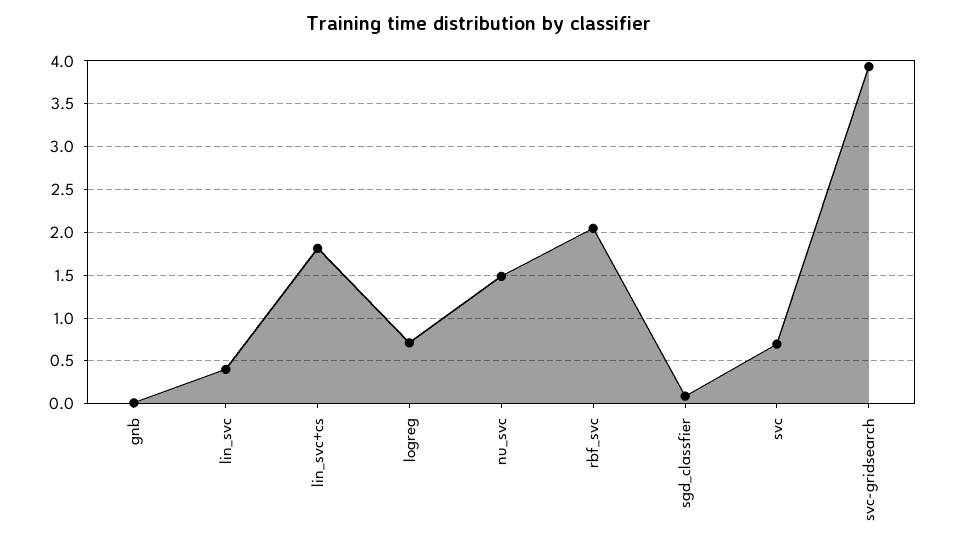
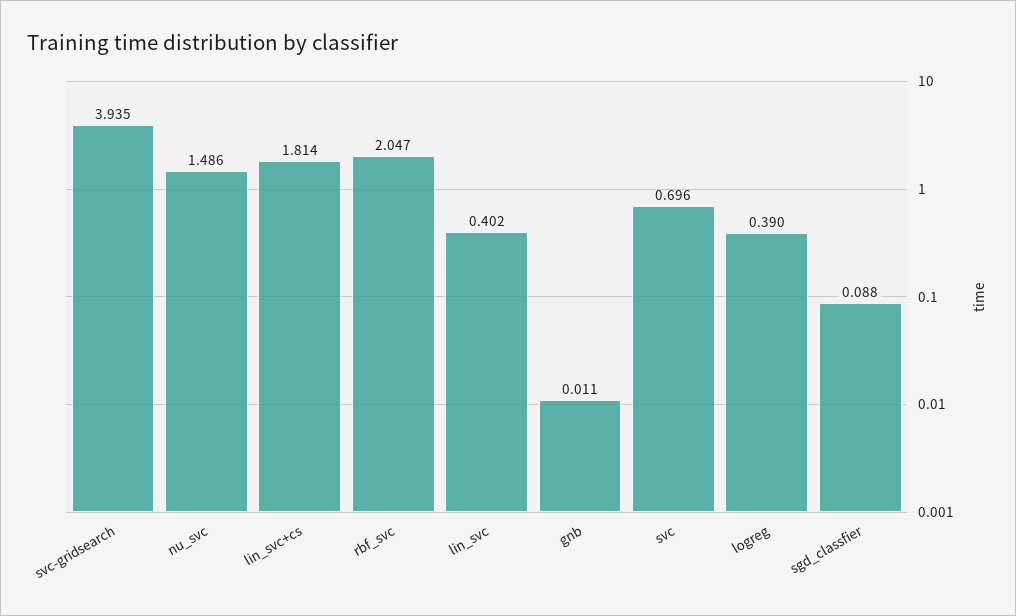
  {
    "gnb": 0.011,
    "lin_svc": 0.402,
    "lin_svc+cs": 1.814,
-   "logreg": 0.7,
+   "logreg": 0.39,
    "nu_svc": 1.486,
    "rbf_svc": 2.047,
    "sgd_classfier": 0.088,
    "svc": 0.696,
    "svc-gridsearch": 3.935
  }

